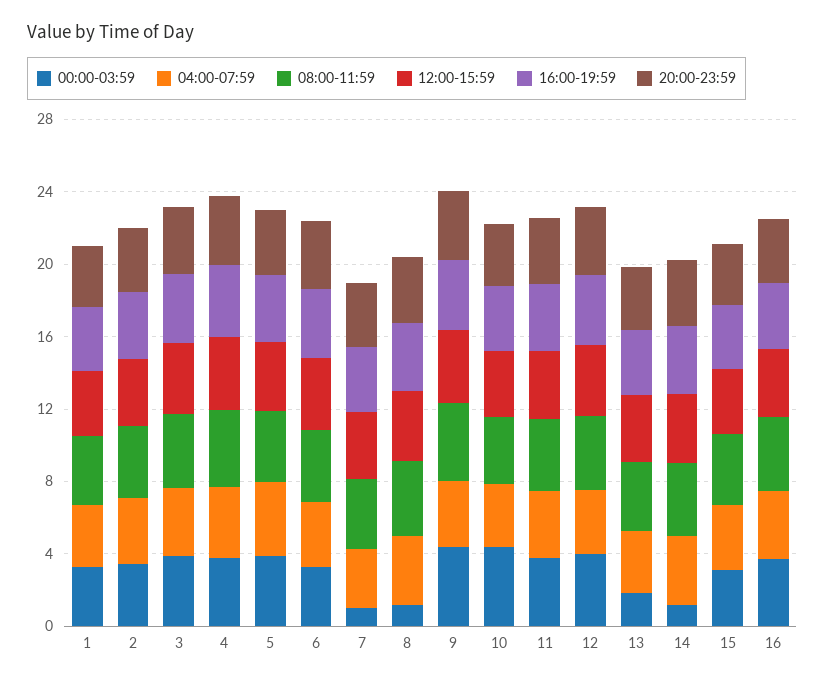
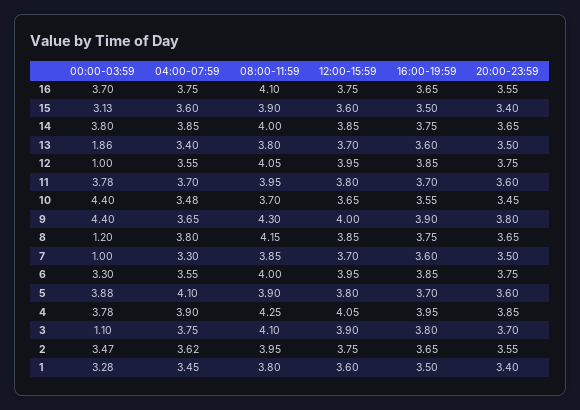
  {
    "00:00-03:59": {
      "1": 3.28,
      "2": 3.47,
-     "3": 4,
+     "3": 1.1,
      "4": 3.78,
      "5": 3.88,
      "6": 3.3,
      "7": 1,
      "8": 1.2,
      "9": 4.4,
      "10": 4.4,
      "11": 3.78,
-     "12": 4,
+     "12": 1,
      "13": 1.86,
-     "14": 1,
+     "14": 3.8,
      "15": 3.13,
      "16": 3.7
    },
    "04:00-07:59": {
      "1": 3.45,
      "2": 3.62,
      "3": 3.75,
      "4": 3.9,
      "5": 4.1,
      "6": 3.55,
      "7": 3.3,
      "8": 3.8,
      "9": 3.65,
      "10": 3.48,
      "11": 3.7,
      "12": 3.55,
      "13": 3.4,
      "14": 3.85,
      "15": 3.6,
      "16": 3.75
    },
    "08:00-11:59": {
      "1": 3.8,
      "2": 3.95,
      "3": 4.1,
      "4": 4.25,
      "5": 3.9,
      "6": 4,
      "7": 3.85,
      "8": 4.15,
      "9": 4.3,
      "10": 3.7,
      "11": 3.95,
      "12": 4.05,
      "13": 3.8,
      "14": 4,
      "15": 3.9,
      "16": 4.1
    },
    "12:00-15:59": {
      "1": 3.6,
      "2": 3.75,
      "3": 3.9,
      "4": 4.05,
      "5": 3.8,
      "6": 3.95,
      "7": 3.7,
      "8": 3.85,
      "9": 4,
      "10": 3.65,
      "11": 3.8,
      "12": 3.95,
      "13": 3.7,
      "14": 3.85,
      "15": 3.6,
      "16": 3.75
    },
    "16:00-19:59": {
      "1": 3.5,
      "2": 3.65,
      "3": 3.8,
      "4": 3.95,
      "5": 3.7,
      "6": 3.85,
      "7": 3.6,
      "8": 3.75,
      "9": 3.9,
      "10": 3.55,
      "11": 3.7,
      "12": 3.85,
      "13": 3.6,
      "14": 3.75,
      "15": 3.5,
      "16": 3.65
    },
    "20:00-23:59": {
      "1": 3.4,
      "2": 3.55,
      "3": 3.7,
      "4": 3.85,
      "5": 3.6,
      "6": 3.75,
      "7": 3.5,
      "8": 3.65,
      "9": 3.8,
      "10": 3.45,
      "11": 3.6,
      "12": 3.75,
      "13": 3.5,
      "14": 3.65,
      "15": 3.4,
      "16": 3.55
    }
  }

